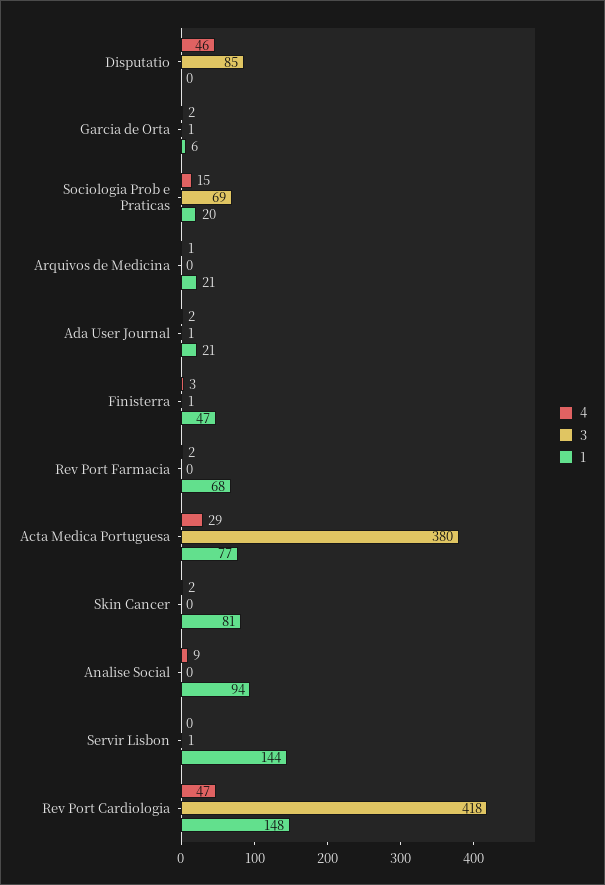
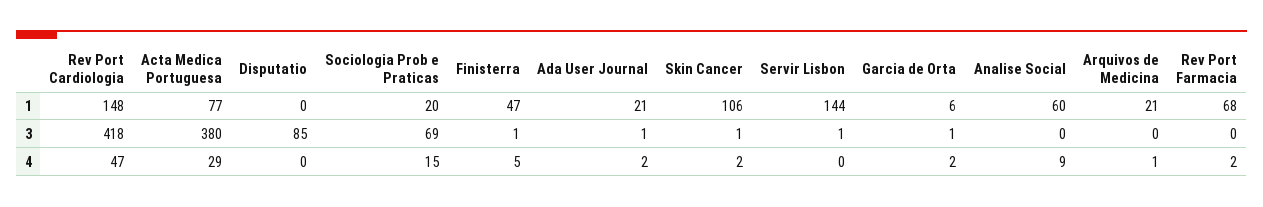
  {
    "4": {
-     "Disputatio": 46,
+     "Disputatio": 0,
      "Garcia de Orta": 2,
      "Sociologia Prob e Praticas": 15,
      "Arquivos de Medicina": 1,
      "Ada User Journal": 2,
-     "Finisterra": 3,
+     "Finisterra": 5,
      "Rev Port Farmacia": 2,
      "Acta Medica Portuguesa": 29,
      "Skin Cancer": 2,
      "Analise Social": 9,
      "Servir Lisbon": 0,
      "Rev Port Cardiologia": 47
    },
    "3": {
      "Disputatio": 85,
      "Garcia de Orta": 1,
      "Sociologia Prob e Praticas": 69,
      "Arquivos de Medicina": 0,
      "Ada User Journal": 1,
      "Finisterra": 1,
      "Rev Port Farmacia": 0,
      "Acta Medica Portuguesa": 380,
-     "Skin Cancer": 0,
+     "Skin Cancer": 1,
      "Analise Social": 0,
      "Servir Lisbon": 1,
      "Rev Port Cardiologia": 418
    },
    "1": {
      "Disputatio": 0,
      "Garcia de Orta": 6,
      "Sociologia Prob e Praticas": 20,
      "Arquivos de Medicina": 21,
      "Ada User Journal": 21,
      "Finisterra": 47,
      "Rev Port Farmacia": 68,
      "Acta Medica Portuguesa": 77,
-     "Skin Cancer": 81,
+     "Skin Cancer": 106,
-     "Analise Social": 94,
+     "Analise Social": 60,
      "Servir Lisbon": 144,
      "Rev Port Cardiologia": 148
    }
  }

